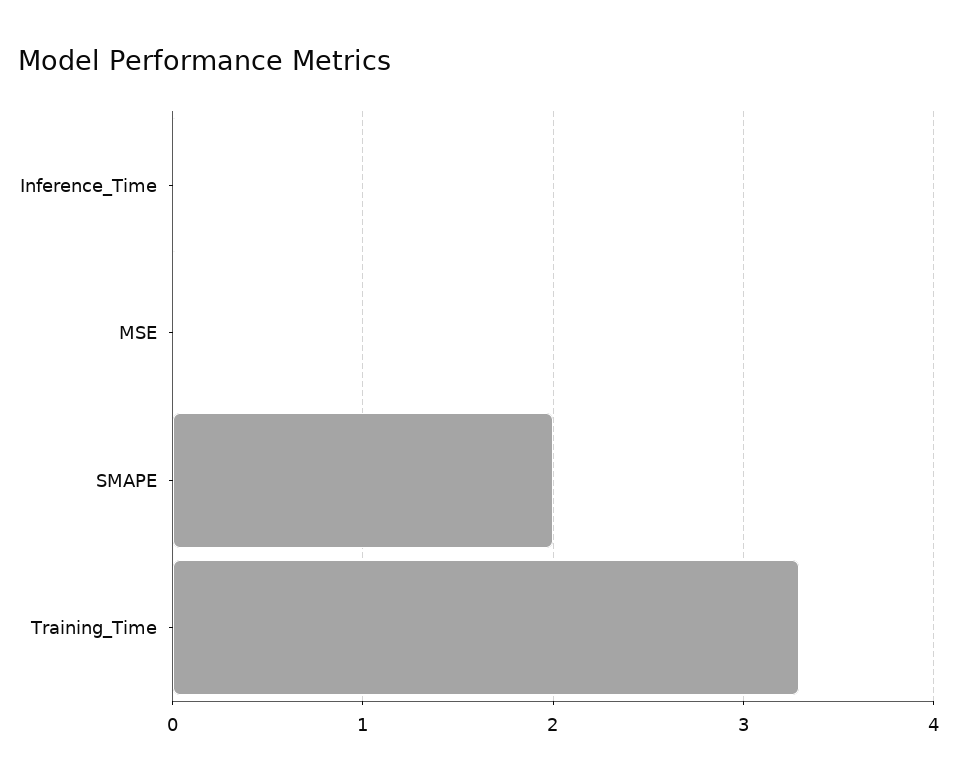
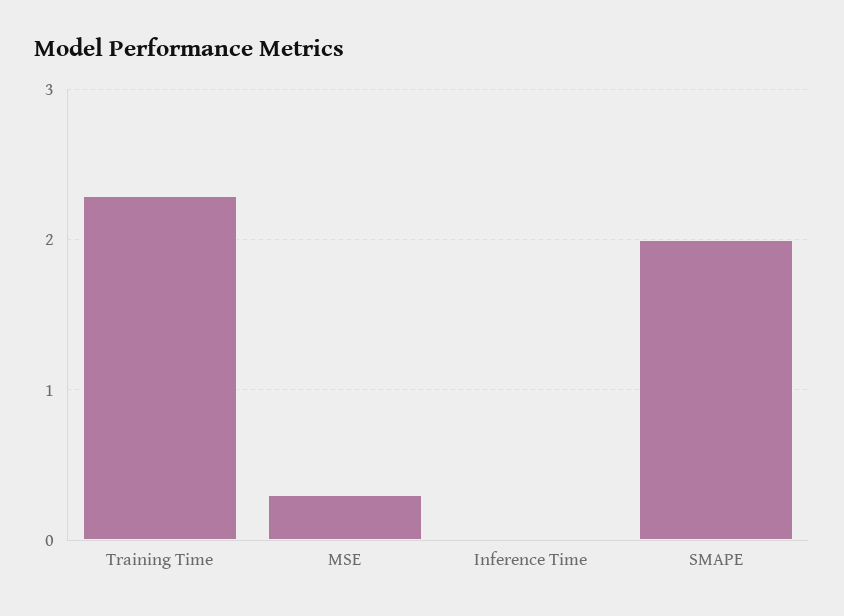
  {
    "Inference_Time": 0,
-   "MSE": 0,
+   "MSE": 0.3,
    "SMAPE": 2,
-   "Training_Time": 3.3
+   "Training_Time": 2.3
  }

